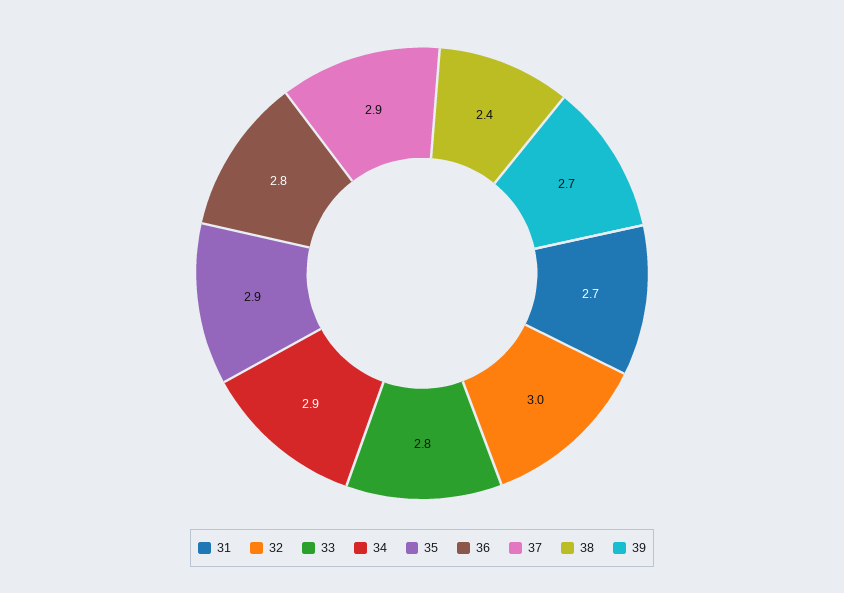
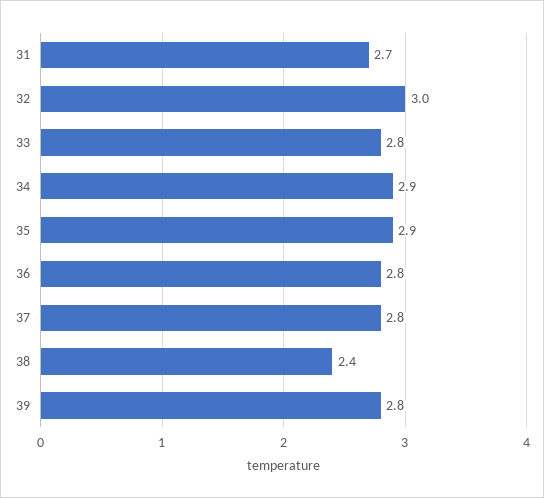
  {
    "31": 2.7,
    "32": 3,
    "33": 2.8,
    "34": 2.9,
    "35": 2.9,
    "36": 2.8,
-   "37": 2.9,
+   "37": 2.8,
    "38": 2.4,
-   "39": 2.7
+   "39": 2.8
  }

